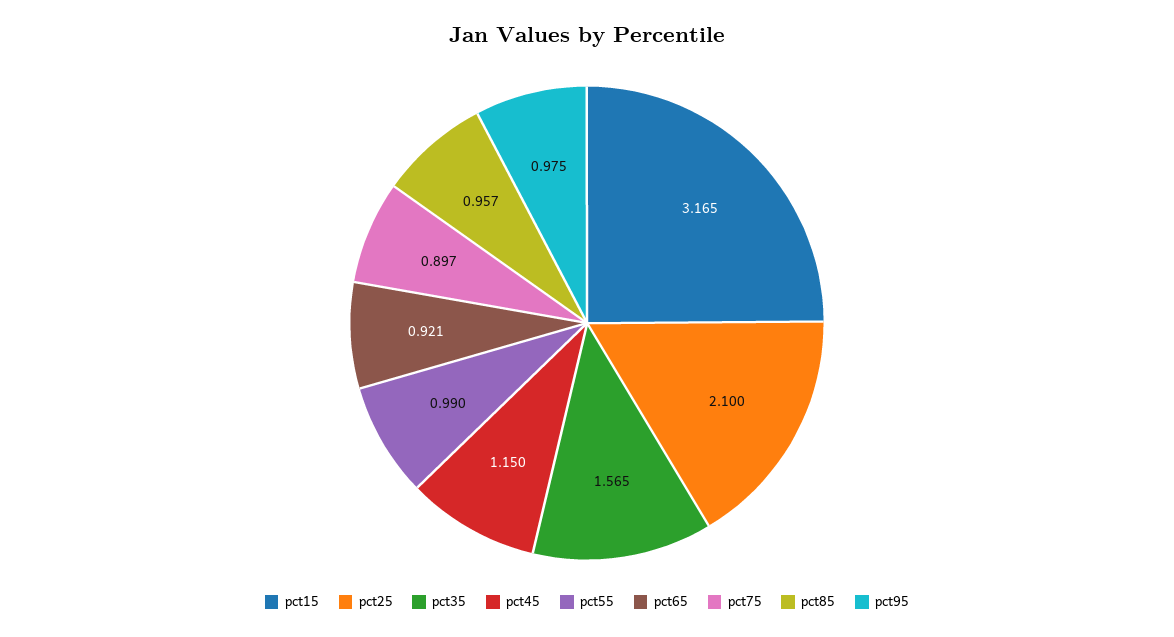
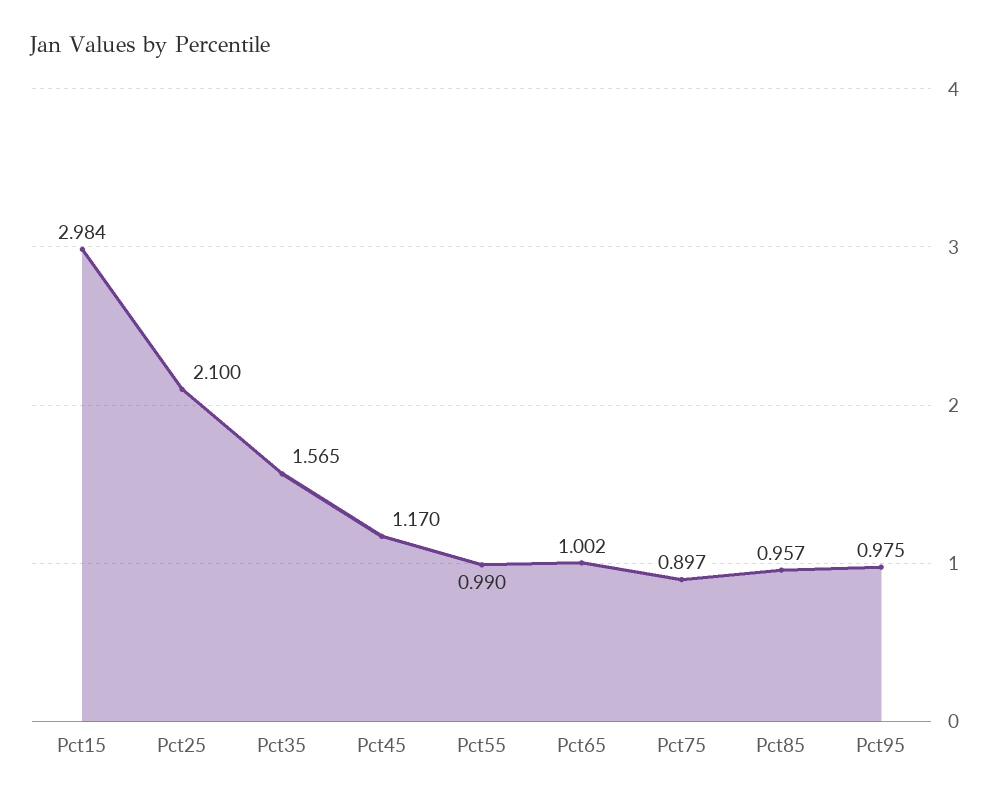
  {
-   "pct15": 3.165,
+   "pct15": 2.984,
    "pct25": 2.1,
    "pct35": 1.565,
-   "pct45": 1.15,
+   "pct45": 1.17,
    "pct55": 0.99,
-   "pct65": 0.921,
+   "pct65": 1.002,
    "pct75": 0.897,
    "pct85": 0.957,
    "pct95": 0.975
  }

